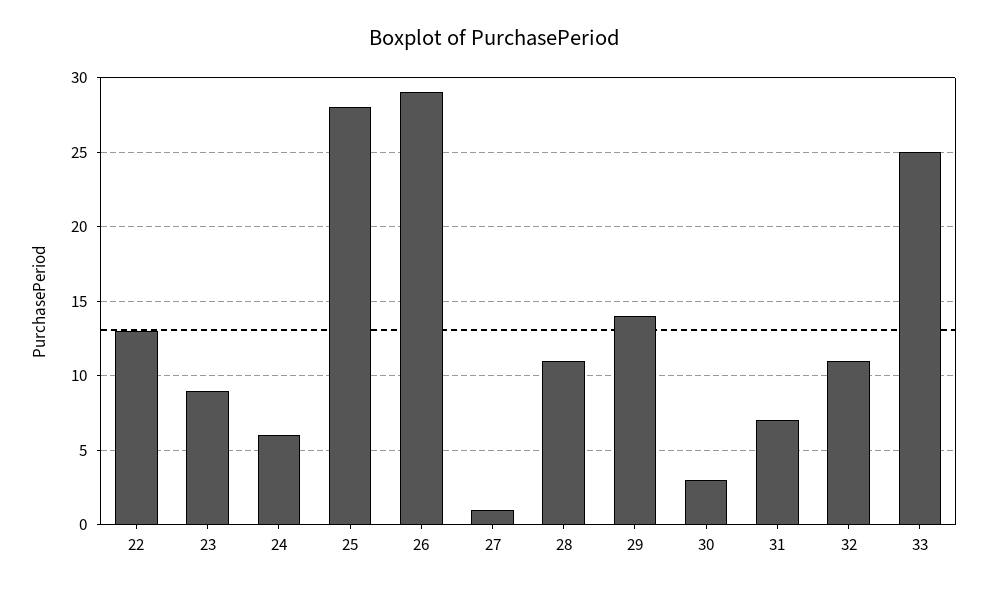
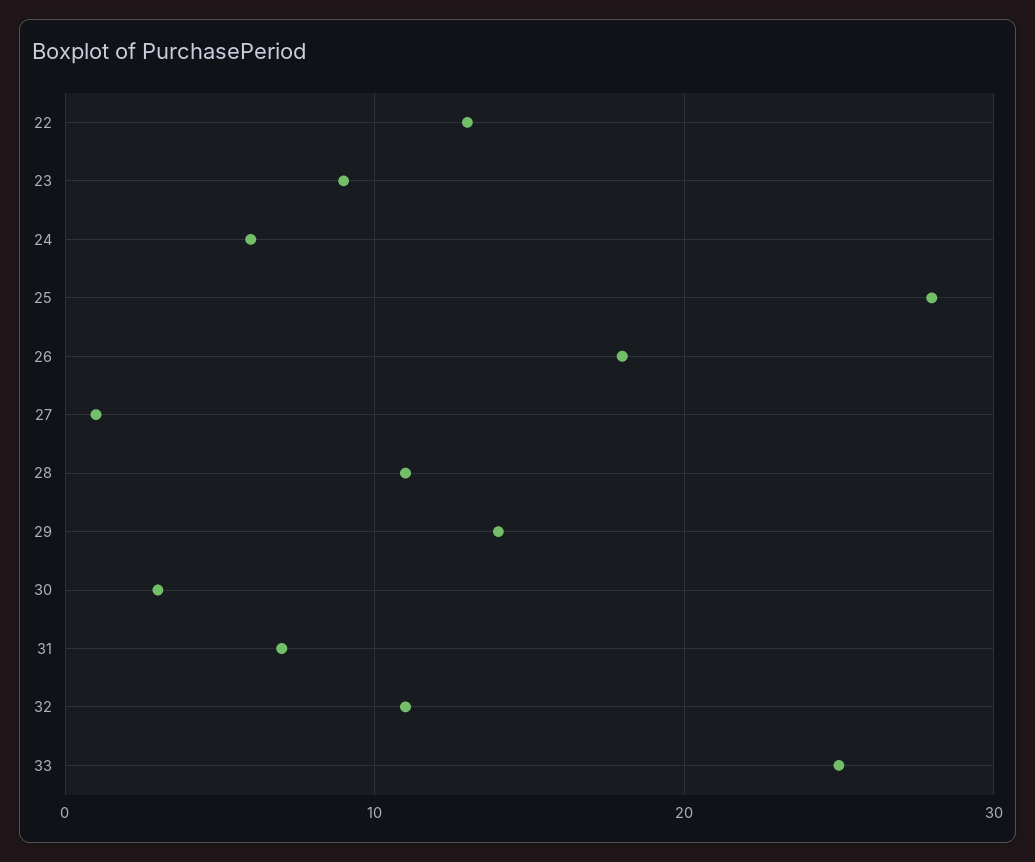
  {
    "22": 13,
    "23": 9,
    "24": 6,
    "25": 28,
-   "26": 29,
+   "26": 18,
    "27": 1,
    "28": 11,
    "29": 14,
    "30": 3,
    "31": 7,
    "32": 11,
    "33": 25
  }

